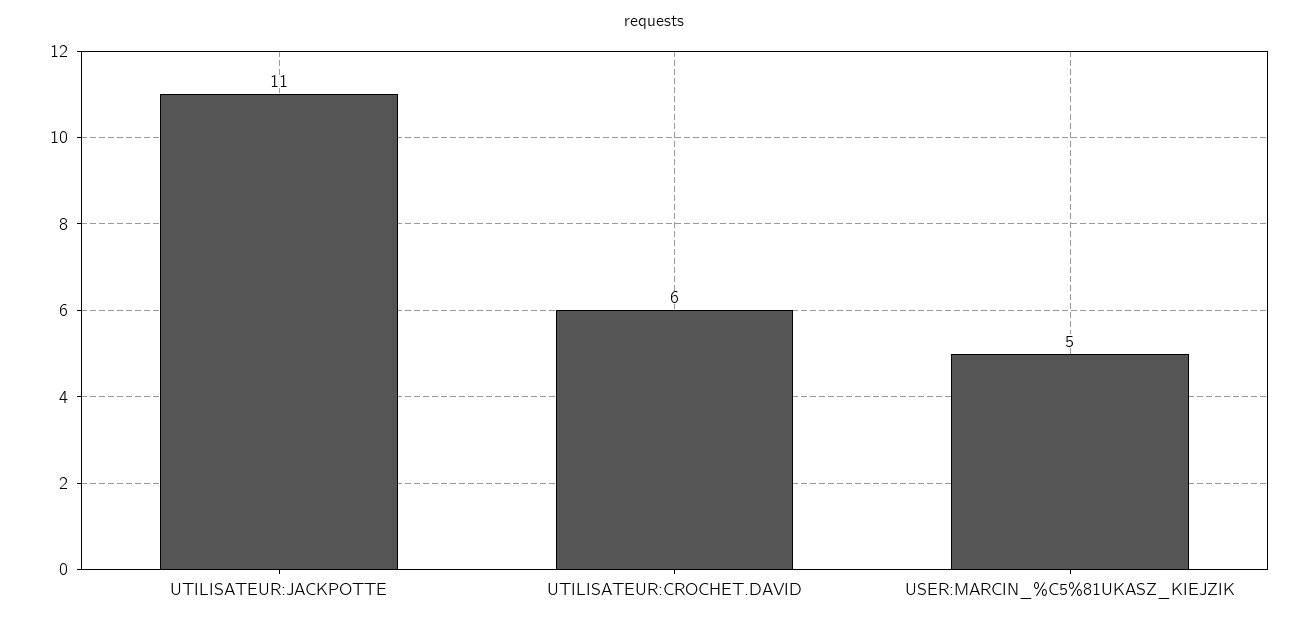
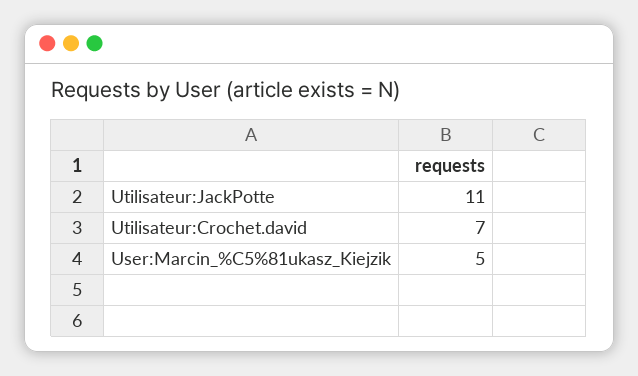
  {
    "UTILISATEUR:JACKPOTTE": 11,
-   "UTILISATEUR:CROCHET.DAVID": 6,
+   "UTILISATEUR:CROCHET.DAVID": 7,
    "USER:MARCIN_%C5%81UKASZ_KIEJZIK": 5
  }

